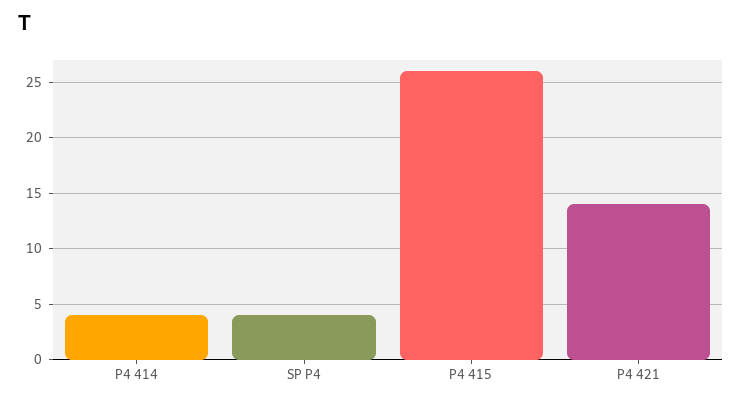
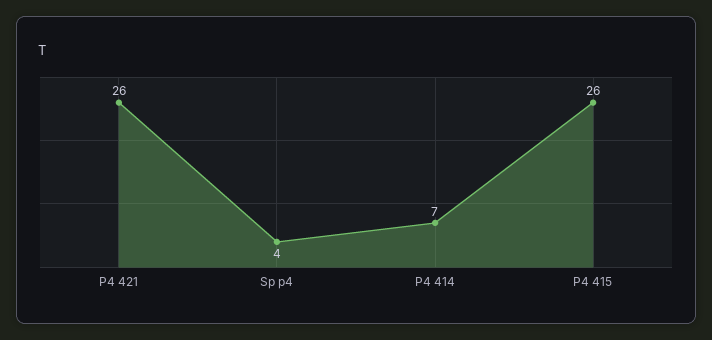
  {
-   "P4 414": 4,
+   "P4 414": 7,
    "SP P4": 4,
    "P4 415": 26,
-   "P4 421": 14
+   "P4 421": 26
  }

